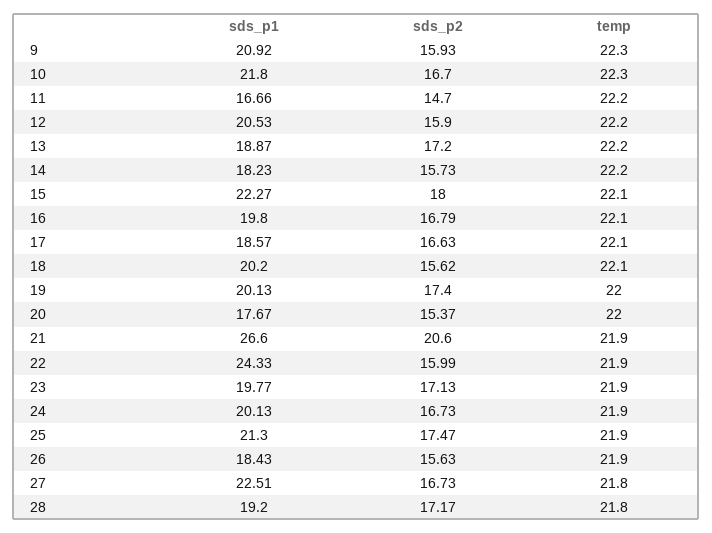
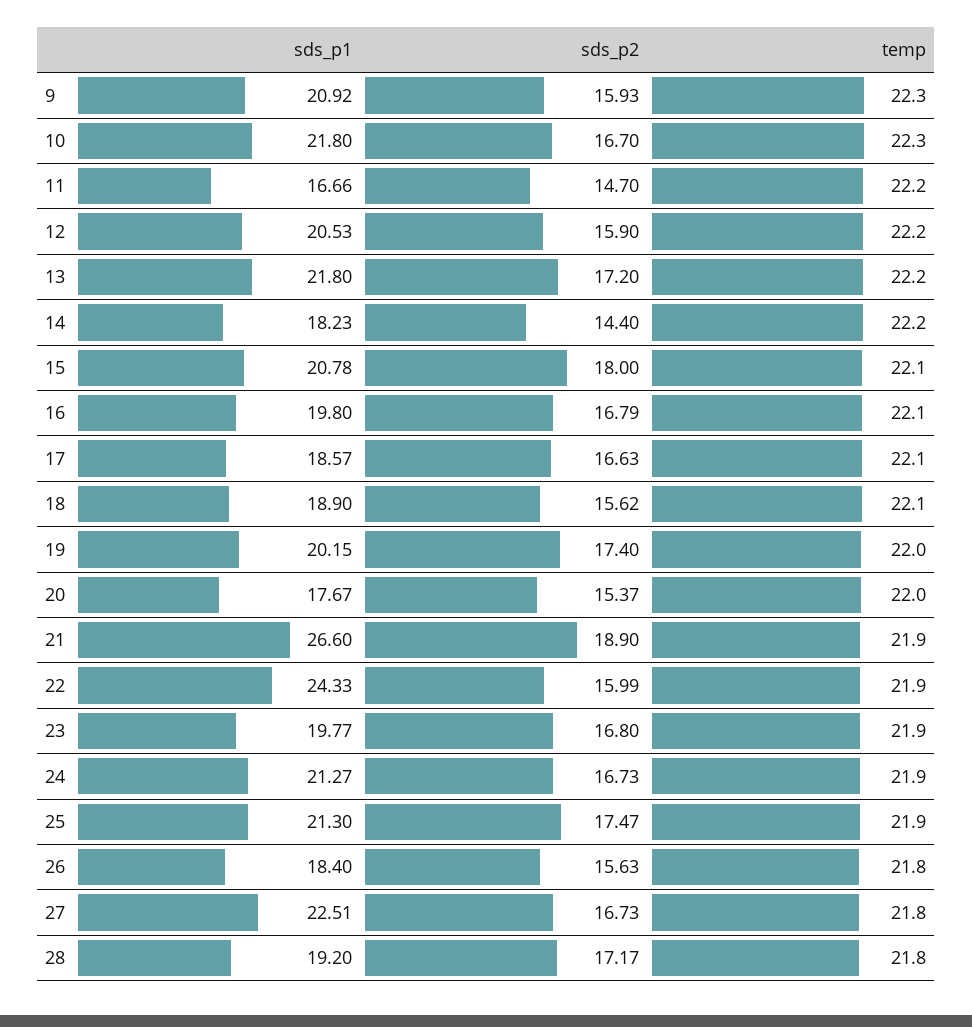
  {
    "sds_p1": {
      "9": 20.92,
      "10": 21.8,
      "11": 16.66,
      "12": 20.53,
-     "13": 18.87,
+     "13": 21.8,
      "14": 18.23,
-     "15": 22.27,
+     "15": 20.78,
      "16": 19.8,
      "17": 18.57,
-     "18": 20.2,
+     "18": 18.9,
-     "19": 20.13,
+     "19": 20.15,
      "20": 17.67,
      "21": 26.6,
      "22": 24.33,
      "23": 19.77,
-     "24": 20.13,
+     "24": 21.27,
      "25": 21.3,
-     "26": 18.43,
+     "26": 18.4,
      "27": 22.51,
      "28": 19.2
    },
    "sds_p2": {
      "9": 15.93,
      "10": 16.7,
      "11": 14.7,
      "12": 15.9,
      "13": 17.2,
-     "14": 15.73,
+     "14": 14.4,
      "15": 18,
      "16": 16.79,
      "17": 16.63,
      "18": 15.62,
      "19": 17.4,
      "20": 15.37,
-     "21": 20.6,
+     "21": 18.9,
      "22": 15.99,
-     "23": 17.13,
+     "23": 16.8,
      "24": 16.73,
      "25": 17.47,
      "26": 15.63,
      "27": 16.73,
      "28": 17.17
    },
    "temp": {
      "9": 22.3,
      "10": 22.3,
      "11": 22.2,
      "12": 22.2,
      "13": 22.2,
      "14": 22.2,
      "15": 22.1,
      "16": 22.1,
      "17": 22.1,
      "18": 22.1,
      "19": 22,
      "20": 22,
      "21": 21.9,
      "22": 21.9,
      "23": 21.9,
      "24": 21.9,
      "25": 21.9,
-     "26": 21.9,
+     "26": 21.8,
      "27": 21.8,
      "28": 21.8
    }
  }

